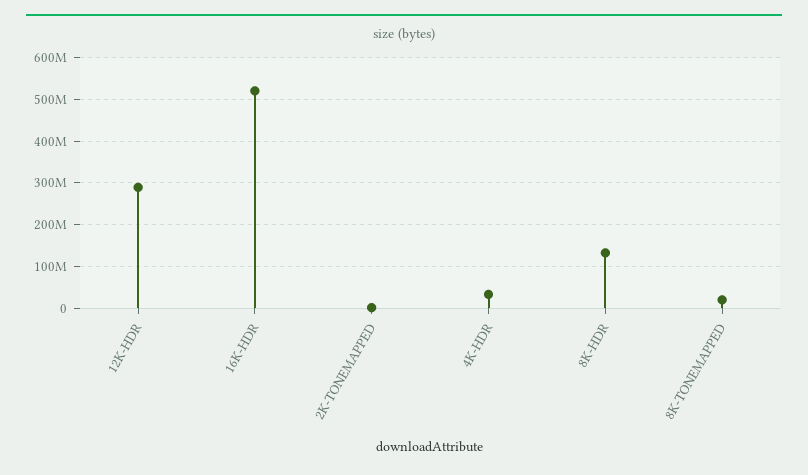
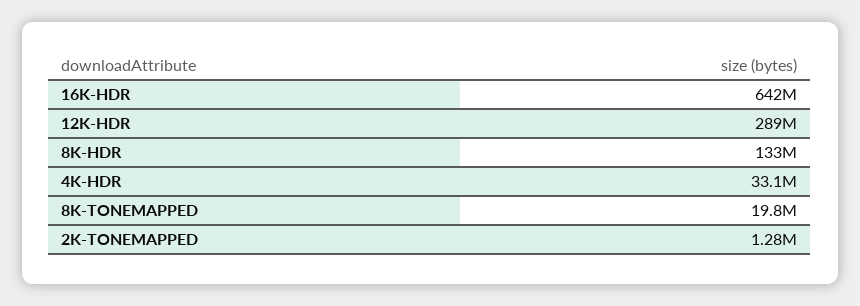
  {
    "12K-HDR": 289000000,
-   "16K-HDR": 520000000,
+   "16K-HDR": 642000000,
    "2K-TONEMAPPED": 1280000,
    "4K-HDR": 33100000,
    "8K-HDR": 133000000,
    "8K-TONEMAPPED": 19800000
  }

